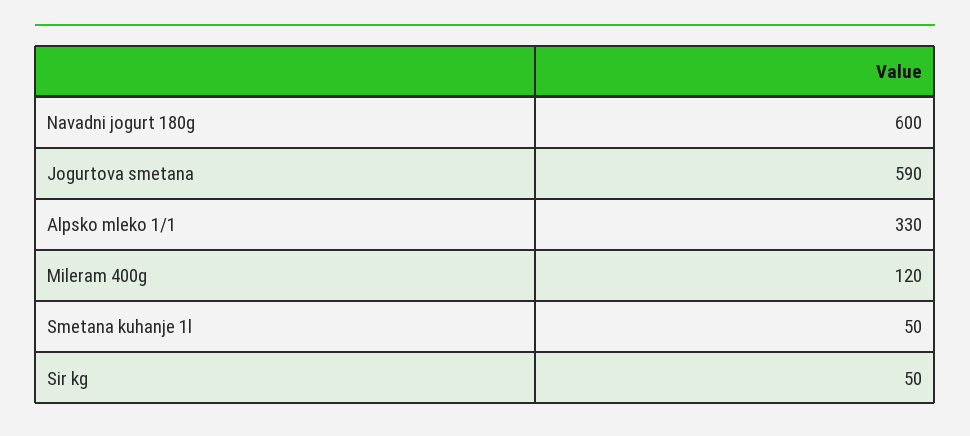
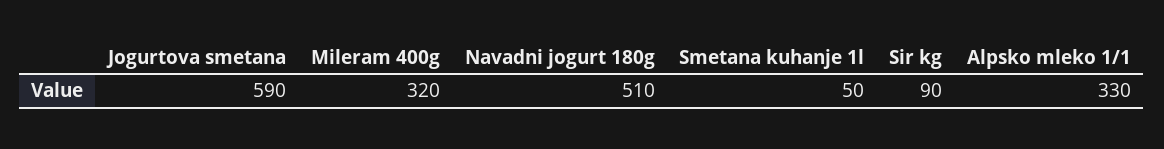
  {
-   "Navadni jogurt 180g": 600,
+   "Navadni jogurt 180g": 510,
    "Jogurtova smetana": 590,
    "Alpsko mleko 1/1": 330,
-   "Mileram 400g": 120,
+   "Mileram 400g": 320,
    "Smetana kuhanje 1l": 50,
-   "Sir kg": 50
+   "Sir kg": 90
  }

